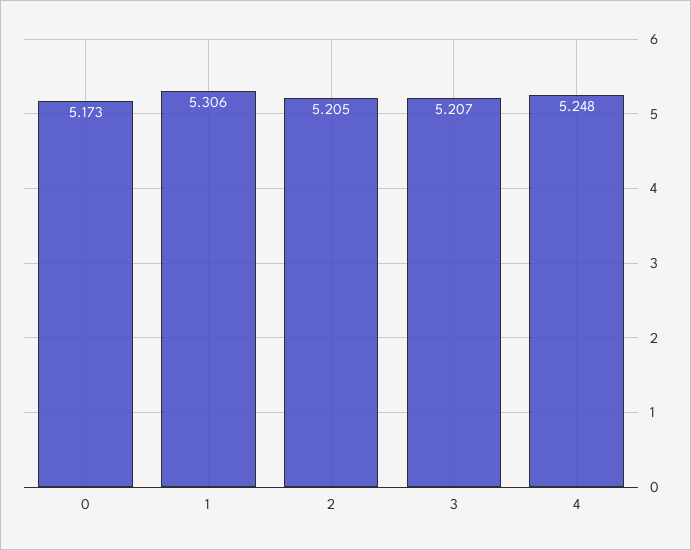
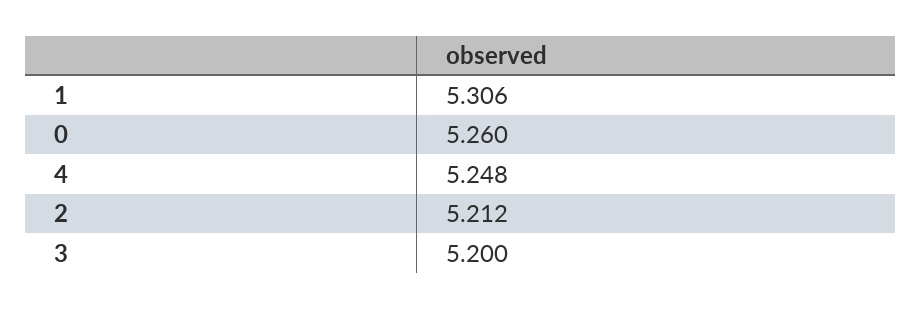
  {
-   "0": 5.173,
+   "0": 5.26,
    "1": 5.306,
-   "2": 5.205,
+   "2": 5.212,
-   "3": 5.207,
+   "3": 5.2,
    "4": 5.248
  }

